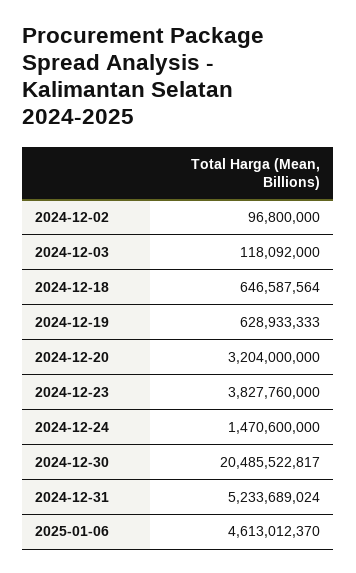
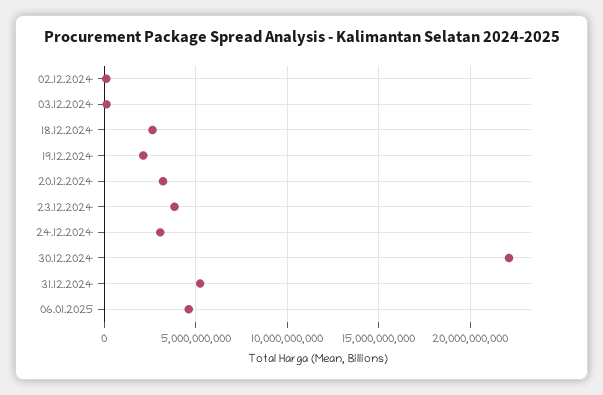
  {
    "2024-12-02": 96800000,
    "2024-12-03": 118092000,
-   "2024-12-18": 646587564,
+   "2024-12-18": 2500000000,
-   "2024-12-19": 628933333,
+   "2024-12-19": 2000000000,
    "2024-12-20": 3204000000,
    "2024-12-23": 3827760000,
-   "2024-12-24": 1470600000,
+   "2024-12-24": 3000000000,
-   "2024-12-30": 20485522817,
+   "2024-12-30": 22000000000,
    "2024-12-31": 5233689024,
    "2025-01-06": 4613012370
  }

